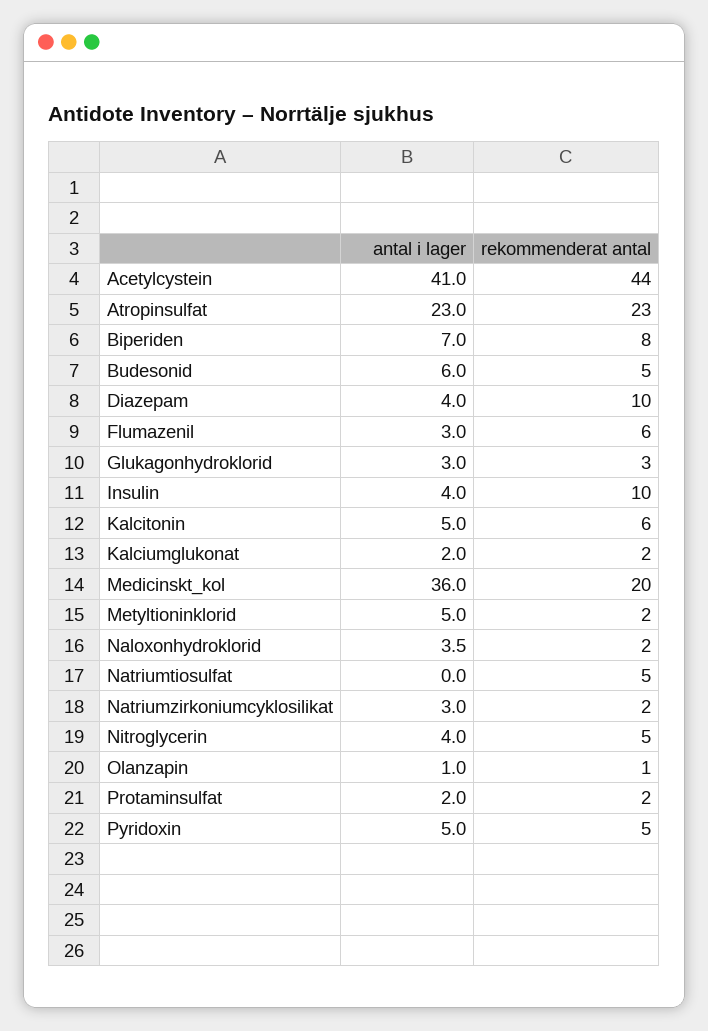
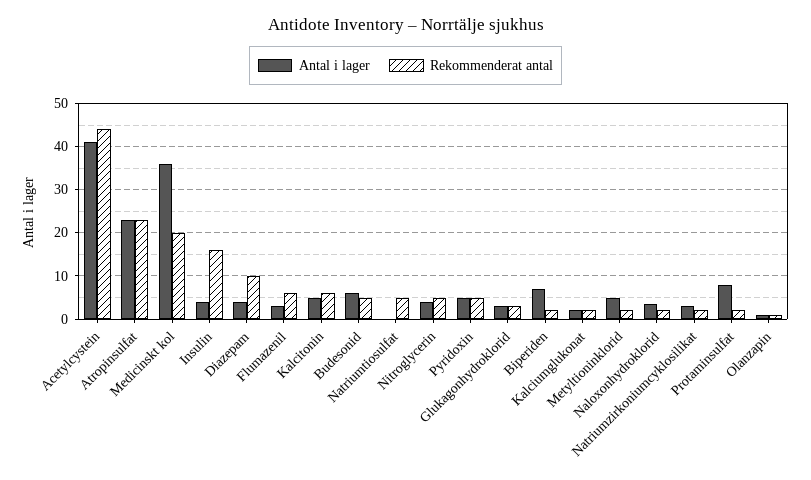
  {
    "antal i lager": {
      "Acetylcystein": 41,
      "Atropinsulfat": 23,
      "Biperiden": 7,
      "Budesonid": 6,
      "Diazepam": 4,
      "Flumazenil": 3,
      "Glukagonhydroklorid": 3,
      "Insulin": 4,
      "Kalcitonin": 5,
      "Kalciumglukonat": 2,
      "Medicinskt_kol": 36,
      "Metyltioninklorid": 5,
      "Naloxonhydroklorid": 3.5,
      "Natriumtiosulfat": 0,
      "Natriumzirkoniumcyklosilikat": 3,
      "Nitroglycerin": 4,
      "Olanzapin": 1,
-     "Protaminsulfat": 2,
+     "Protaminsulfat": 8,
      "Pyridoxin": 5
    },
    "rekommenderat antal": {
      "Acetylcystein": 44,
      "Atropinsulfat": 23,
-     "Biperiden": 8,
+     "Biperiden": 2,
      "Budesonid": 5,
      "Diazepam": 10,
      "Flumazenil": 6,
      "Glukagonhydroklorid": 3,
-     "Insulin": 10,
+     "Insulin": 16,
      "Kalcitonin": 6,
      "Kalciumglukonat": 2,
      "Medicinskt_kol": 20,
      "Metyltioninklorid": 2,
      "Naloxonhydroklorid": 2,
      "Natriumtiosulfat": 5,
      "Natriumzirkoniumcyklosilikat": 2,
      "Nitroglycerin": 5,
      "Olanzapin": 1,
      "Protaminsulfat": 2,
      "Pyridoxin": 5
    }
  }

